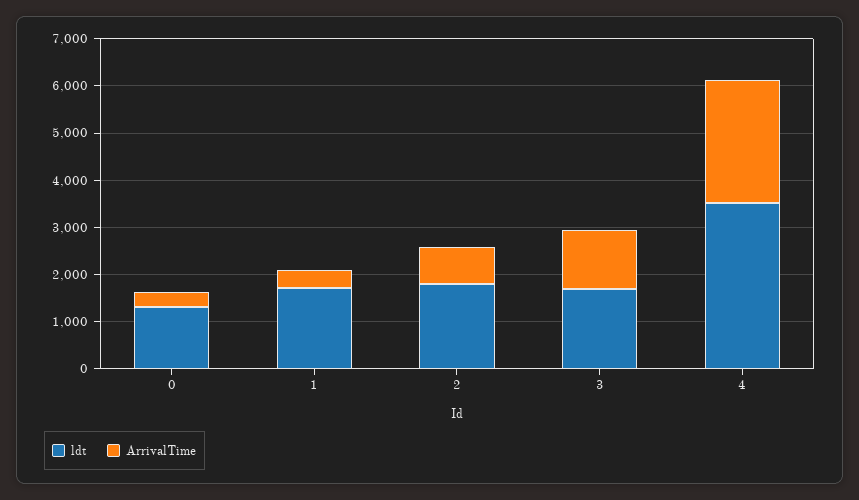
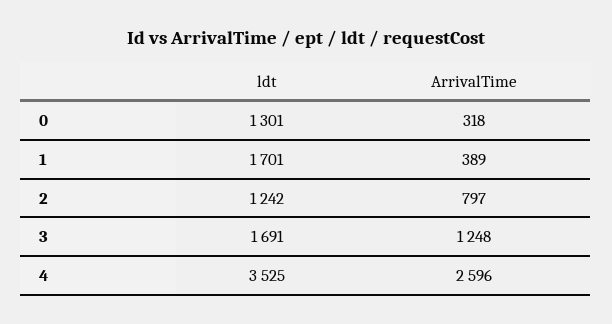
  {
    "ldt": {
      "0": 1301,
      "1": 1701,
-     "2": 1800,
+     "2": 1242,
      "3": 1691,
      "4": 3525
    },
    "ArrivalTime": {
      "0": 318,
      "1": 389,
      "2": 797,
      "3": 1248,
      "4": 2596
    }
  }

